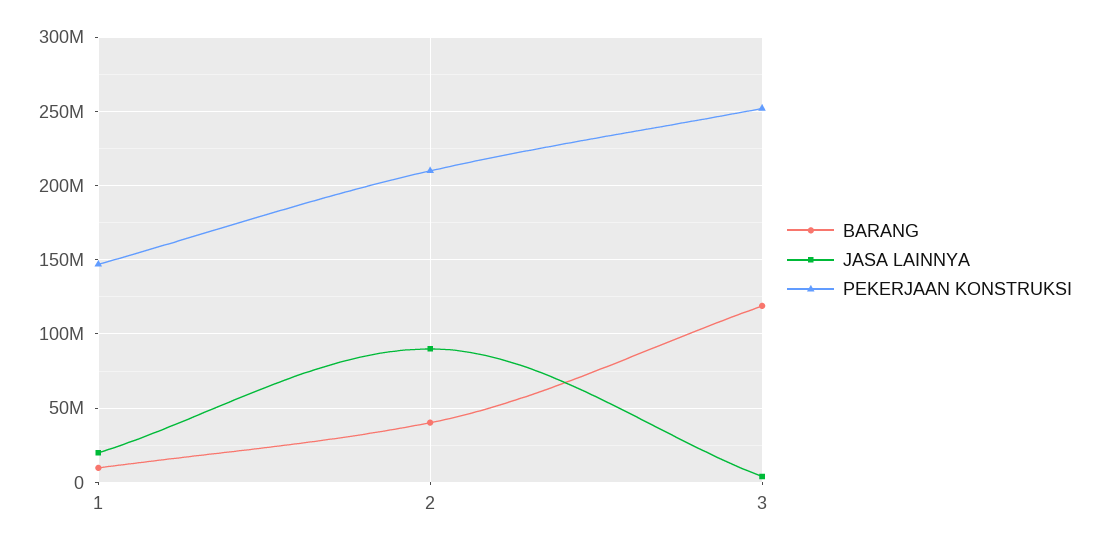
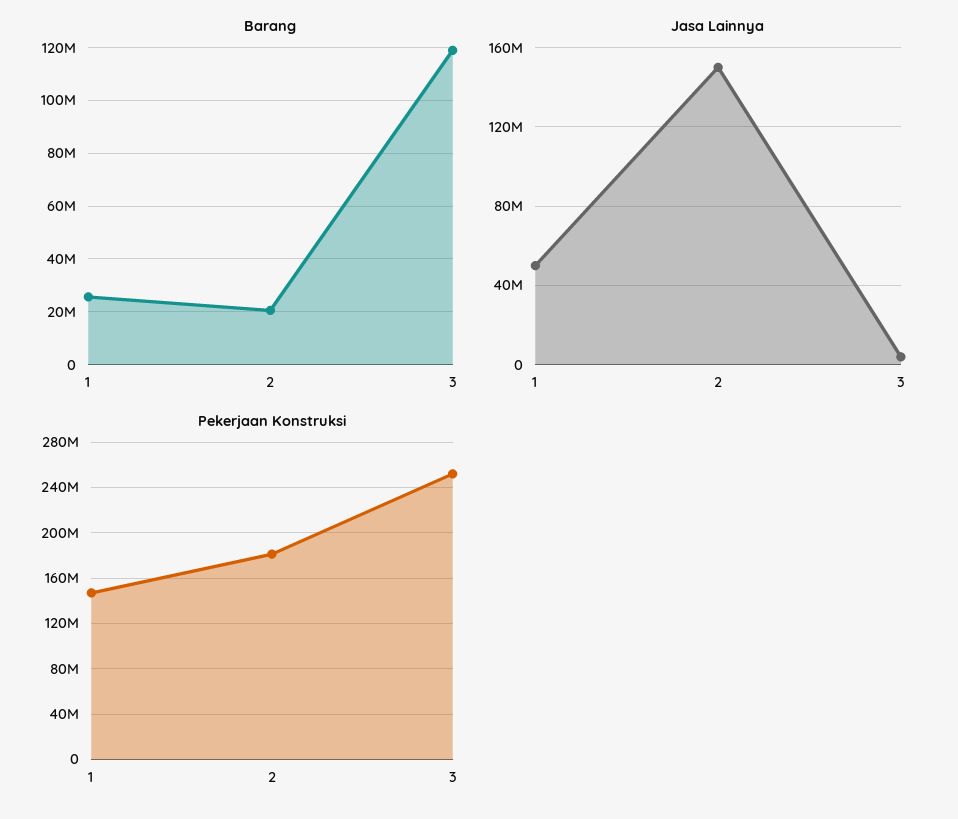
  {
    "BARANG": {
-     "1": 10000000,
+     "1": 25000000,
-     "2": 40000000,
+     "2": 20000000,
      "3": 120000000
    },
    "JASA LAINNYA": {
-     "1": 20000000,
+     "1": 50000000,
-     "2": 90000000,
+     "2": 150000000,
      "3": 5000000
    },
    "PEKERJAAN KONSTRUKSI": {
      "1": 145000000,
-     "2": 210000000,
+     "2": 180000000,
      "3": 250000000
    }
  }

